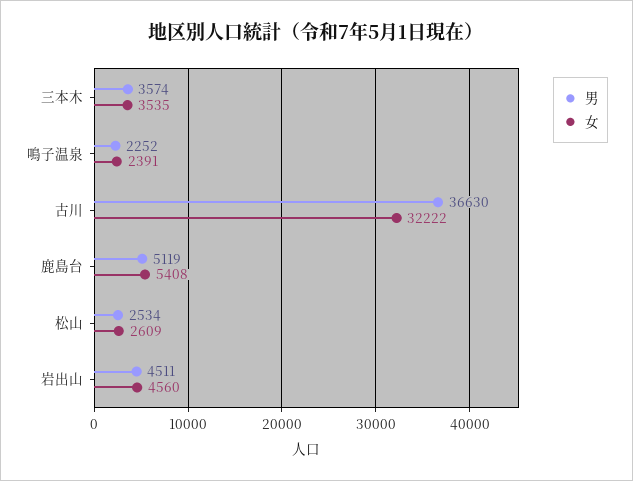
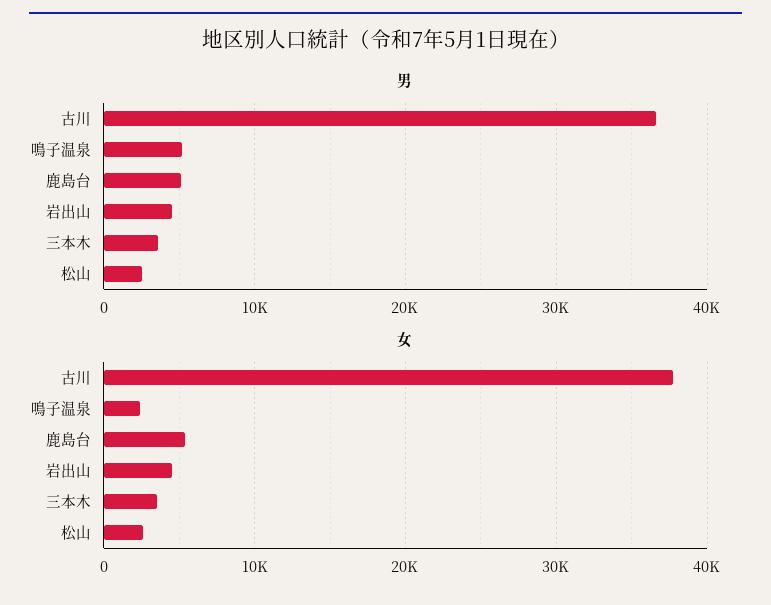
  {
    "男": {
      "三本木": 3574,
-     "鳴子温泉": 2252,
+     "鳴子温泉": 5000,
      "古川": 36630,
      "鹿島台": 5119,
      "松山": 2534,
      "岩出山": 4511
    },
    "女": {
      "三本木": 3535,
      "鳴子温泉": 2391,
-     "古川": 32222,
+     "古川": 38000,
      "鹿島台": 5408,
      "松山": 2609,
      "岩出山": 4560
    }
  }

